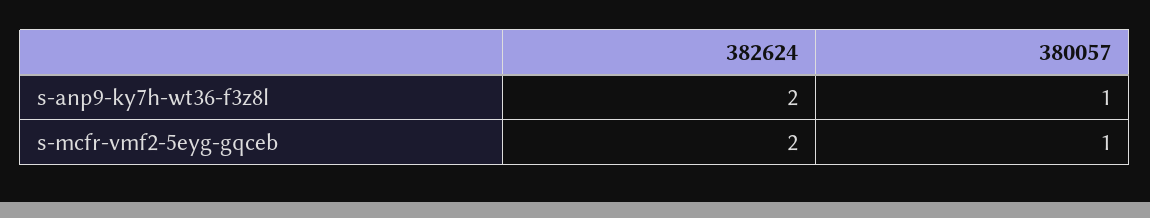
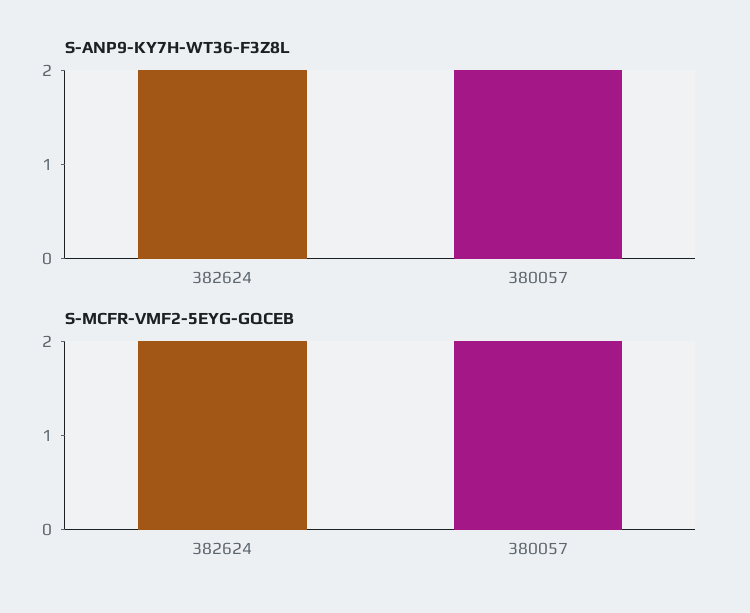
  {
    "s-anp9-ky7h-wt36-f3z8l": {
      "382624": 2,
-     "380057": 1
+     "380057": 2
    },
    "s-mcfr-vmf2-5eyg-gqceb": {
      "382624": 2,
-     "380057": 1
+     "380057": 2
    }
  }

